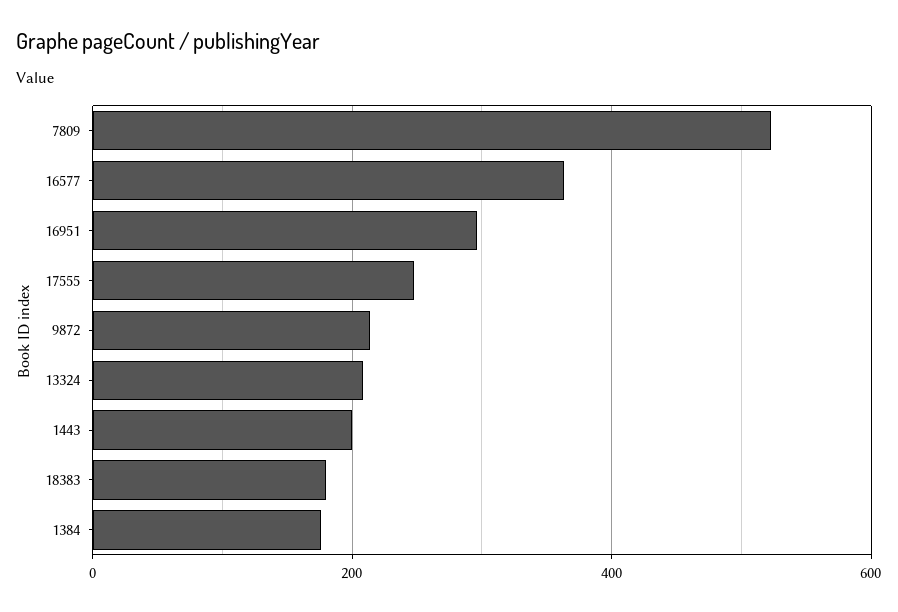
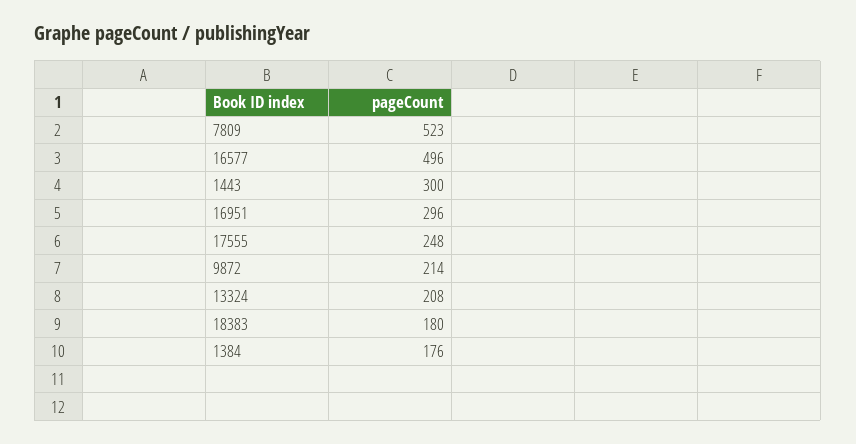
  {
    "7809": 523,
-   "16577": 360,
+   "16577": 496,
    "16951": 296,
    "17555": 248,
    "9872": 214,
    "13324": 208,
-   "1443": 200,
+   "1443": 300,
    "18383": 180,
    "1384": 176
  }

